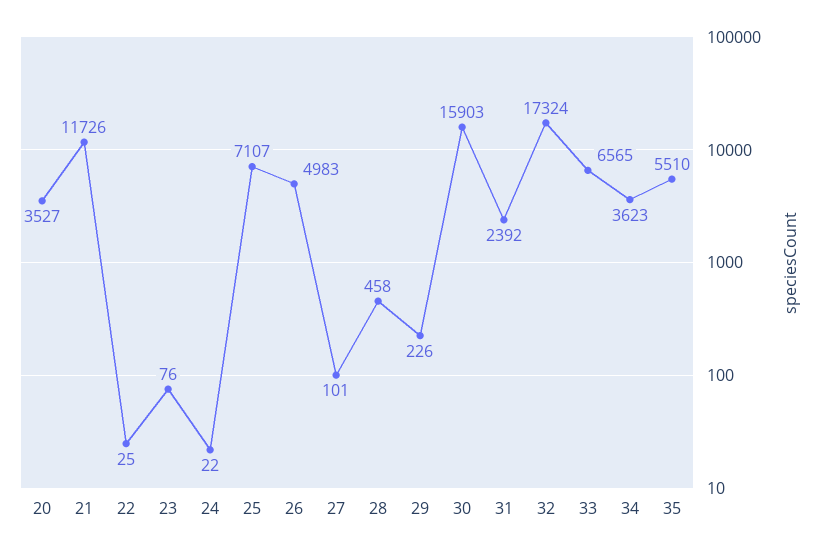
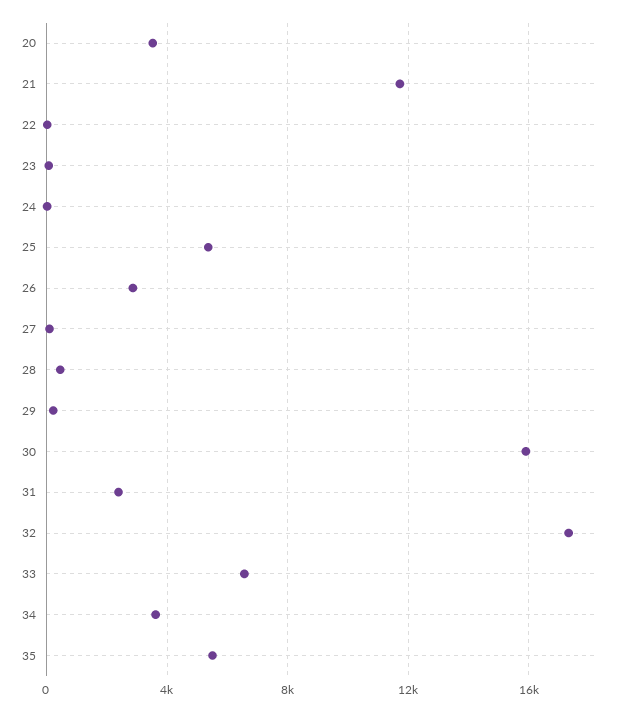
  {
    "20": 3527,
    "21": 11726,
    "22": 25,
    "23": 76,
    "24": 22,
-   "25": 7107,
+   "25": 5500,
-   "26": 4983,
+   "26": 3000,
    "27": 101,
    "28": 458,
    "29": 226,
    "30": 15903,
    "31": 2392,
    "32": 17324,
    "33": 6565,
    "34": 3623,
    "35": 5510
  }

